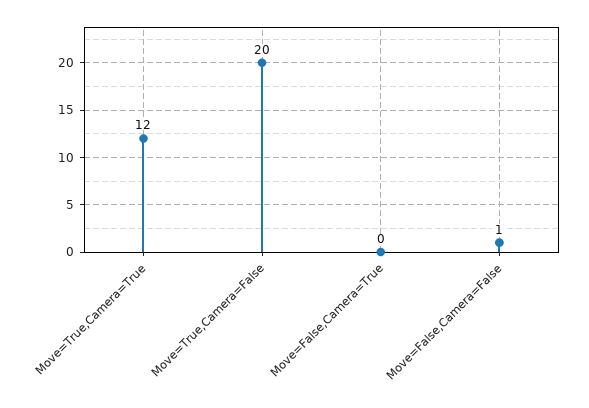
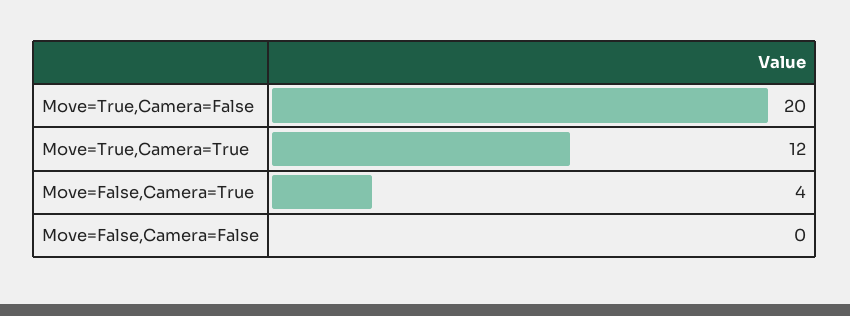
  {
    "Move=True,Camera=True": 12,
    "Move=True,Camera=False": 20,
-   "Move=False,Camera=True": 0,
+   "Move=False,Camera=True": 4,
-   "Move=False,Camera=False": 1
+   "Move=False,Camera=False": 0
  }

